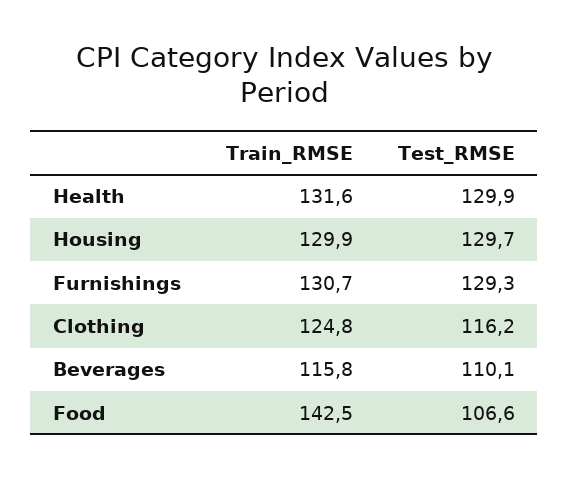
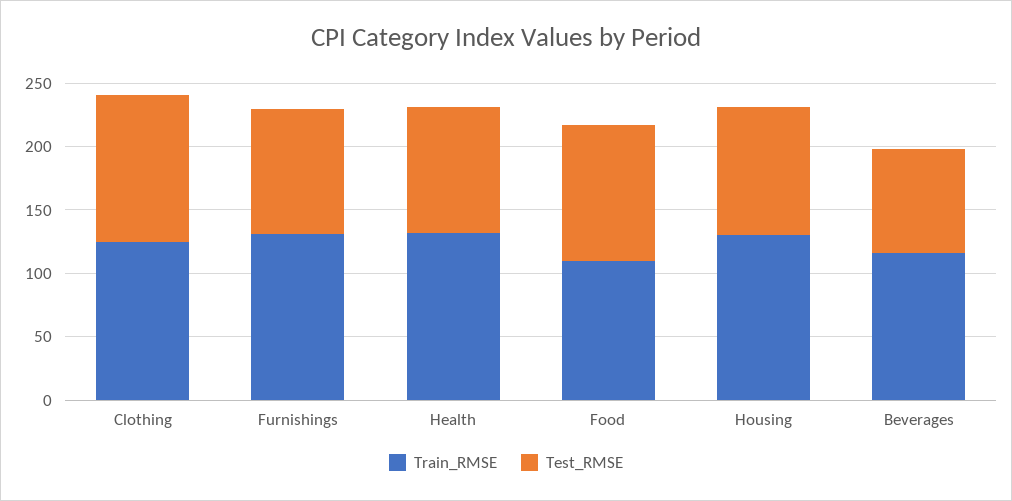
  {
    "Train_RMSE": {
      "Health": 131.6,
      "Housing": 129.9,
      "Furnishings": 130.7,
      "Clothing": 124.8,
      "Beverages": 115.8,
-     "Food": 142.5
+     "Food": 110
    },
    "Test_RMSE": {
-     "Health": 129.9,
+     "Health": 100,
-     "Housing": 129.7,
+     "Housing": 100,
-     "Furnishings": 129.3,
+     "Furnishings": 100,
      "Clothing": 116.2,
-     "Beverages": 110.1,
+     "Beverages": 80,
      "Food": 106.6
    }
  }

